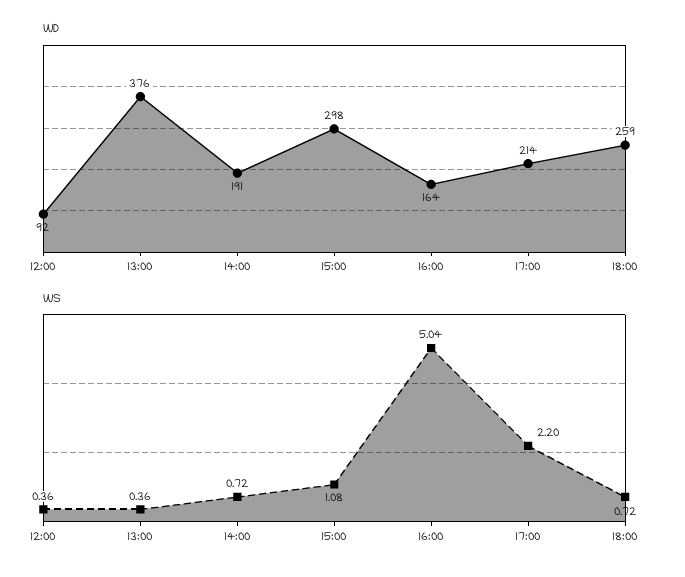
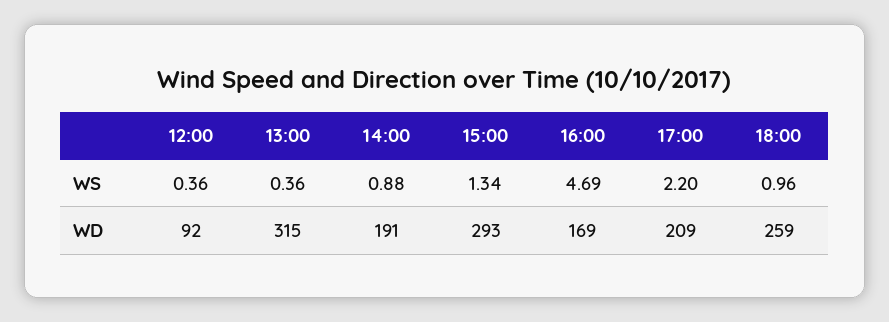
  {
    "WD": {
      "12:00": 92,
-     "13:00": 376,
+     "13:00": 315,
      "14:00": 191,
-     "15:00": 298,
+     "15:00": 293,
-     "16:00": 164,
+     "16:00": 169,
-     "17:00": 214,
+     "17:00": 209,
      "18:00": 259
    },
    "WS": {
      "12:00": 0.36,
      "13:00": 0.36,
-     "14:00": 0.72,
+     "14:00": 0.88,
-     "15:00": 1.08,
+     "15:00": 1.34,
-     "16:00": 5.04,
+     "16:00": 4.69,
      "17:00": 2.2,
-     "18:00": 0.72
+     "18:00": 0.96
    }
  }

